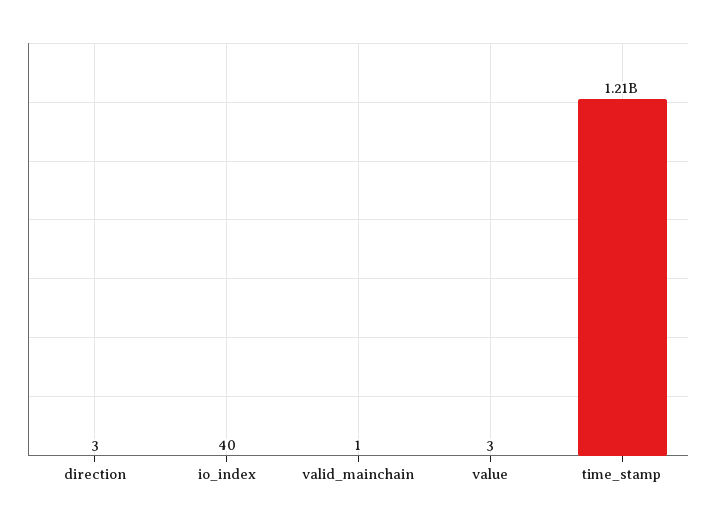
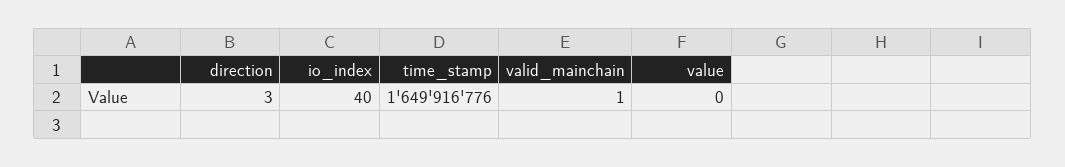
  {
    "direction": 3,
    "io_index": 40,
    "valid_mainchain": 1,
-   "value": 3,
+   "value": 0,
-   "time_stamp": 1210000000
+   "time_stamp": 1649916776
  }

